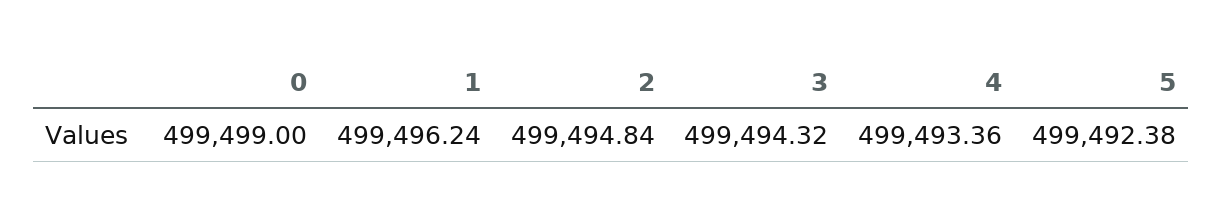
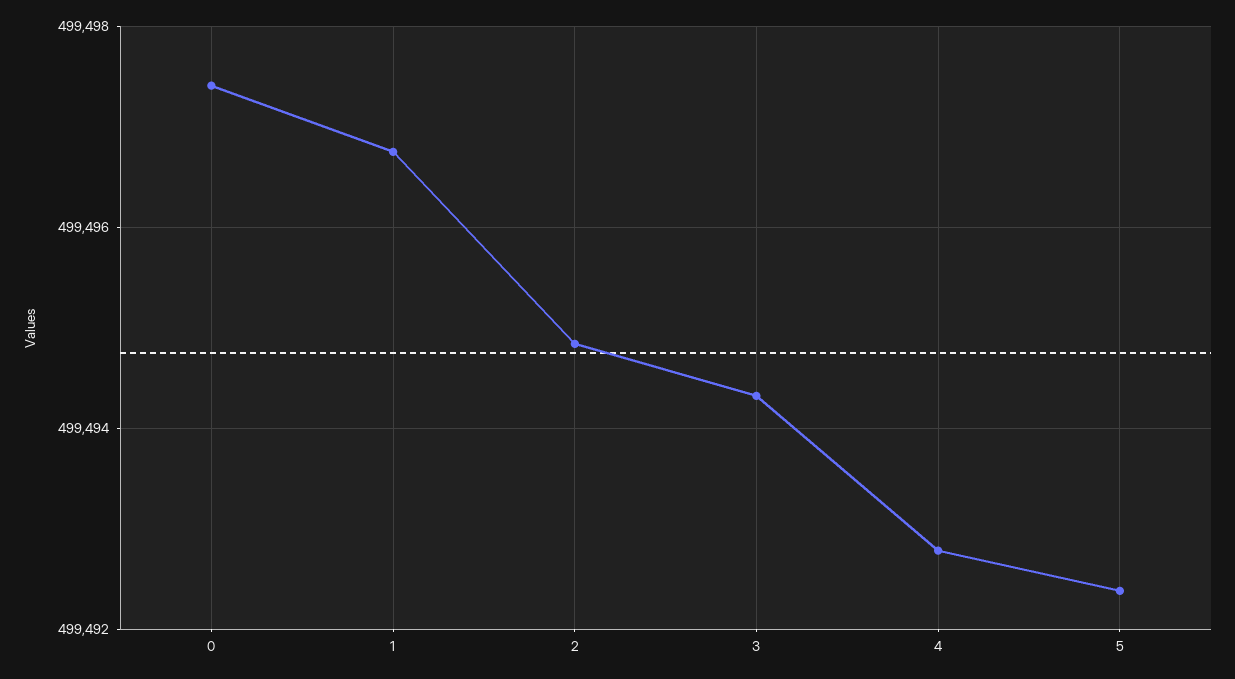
  {
-   "0": 499499,
+   "0": 499497.4,
-   "1": 499496.24,
+   "1": 499496.8,
    "2": 499494.84,
    "3": 499494.32,
-   "4": 499493.36,
+   "4": 499492.8,
    "5": 499492.38
  }

